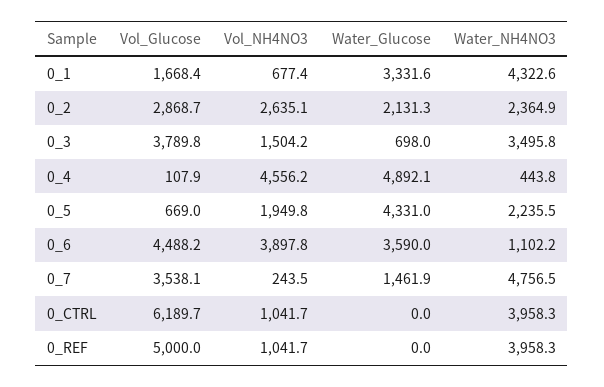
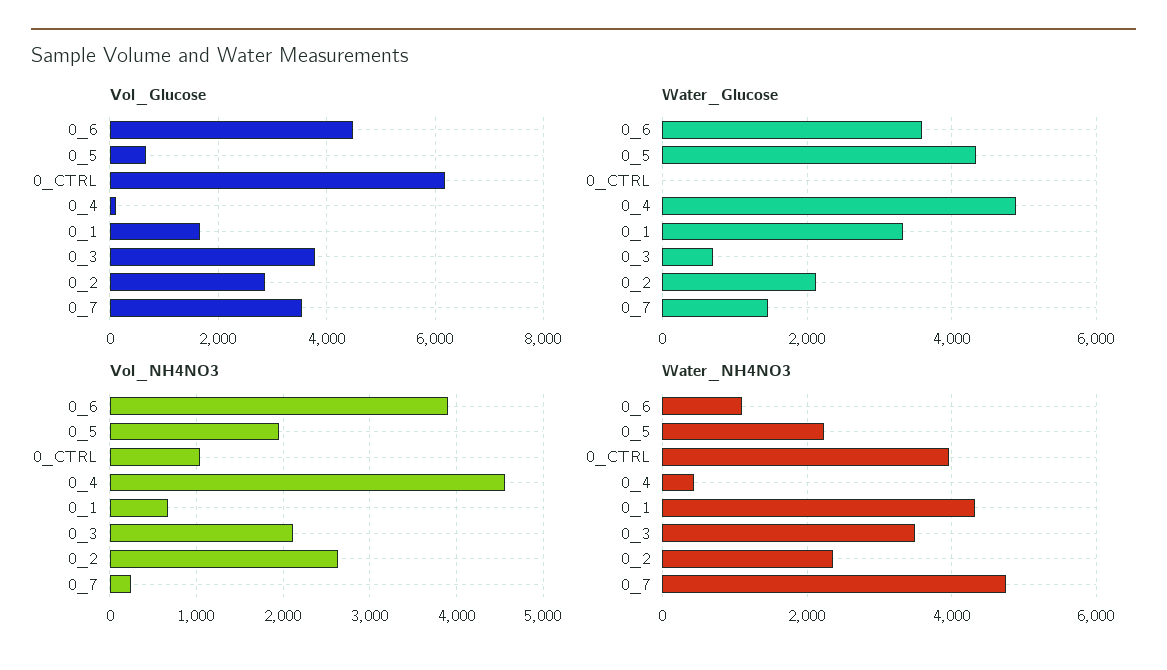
  {
    "Vol_Glucose": {
      "0_1": 1668.4,
      "0_2": 2868.7,
      "0_3": 3789.8,
      "0_4": 107.9,
      "0_5": 669,
      "0_6": 4488.2,
      "0_7": 3538.1,
-     "0_CTRL": 6189.7,
+     "0_CTRL": 6189.7
-     "0_REF": 5000
    },
    "Vol_NH4NO3": {
      "0_1": 677.4,
      "0_2": 2635.1,
-     "0_3": 1504.2,
+     "0_3": 2100,
      "0_4": 4556.2,
      "0_5": 1949.8,
      "0_6": 3897.8,
      "0_7": 243.5,
-     "0_CTRL": 1041.7,
+     "0_CTRL": 1041.7
-     "0_REF": 1041.7
    },
    "Water_Glucose": {
      "0_1": 3331.6,
      "0_2": 2131.3,
      "0_3": 698,
      "0_4": 4892.1,
      "0_5": 4331,
      "0_6": 3590,
      "0_7": 1461.9,
-     "0_CTRL": 0,
+     "0_CTRL": 0
-     "0_REF": 0
    },
    "Water_NH4NO3": {
      "0_1": 4322.6,
      "0_2": 2364.9,
      "0_3": 3495.8,
      "0_4": 443.8,
      "0_5": 2235.5,
      "0_6": 1102.2,
      "0_7": 4756.5,
-     "0_CTRL": 3958.3,
+     "0_CTRL": 3958.3
-     "0_REF": 3958.3
    }
  }

